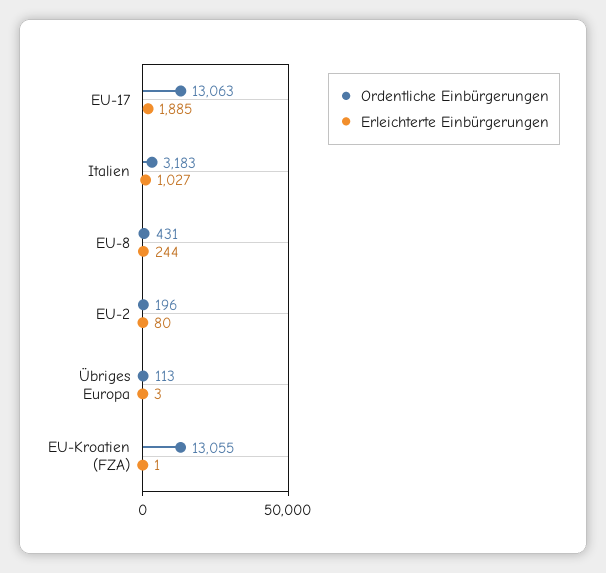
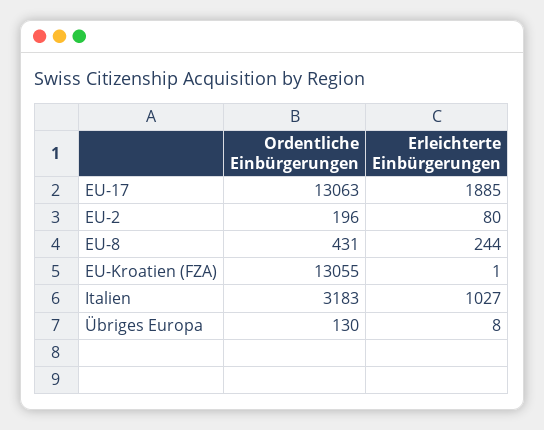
  {
    "Ordentliche Einbürgerungen": {
      "EU-17": 13063,
      "Italien": 3183,
      "EU-8": 431,
      "EU-2": 196,
-     "Übriges Europa": 113,
+     "Übriges Europa": 130,
      "EU-Kroatien (FZA)": 13055
    },
    "Erleichterte Einbürgerungen": {
      "EU-17": 1885,
      "Italien": 1027,
      "EU-8": 244,
      "EU-2": 80,
-     "Übriges Europa": 3,
+     "Übriges Europa": 8,
      "EU-Kroatien (FZA)": 1
    }
  }

